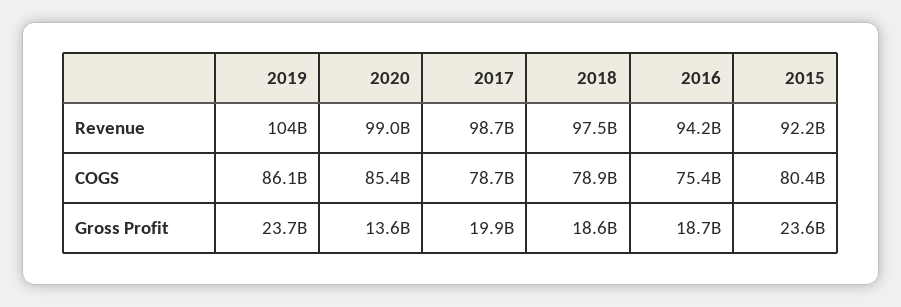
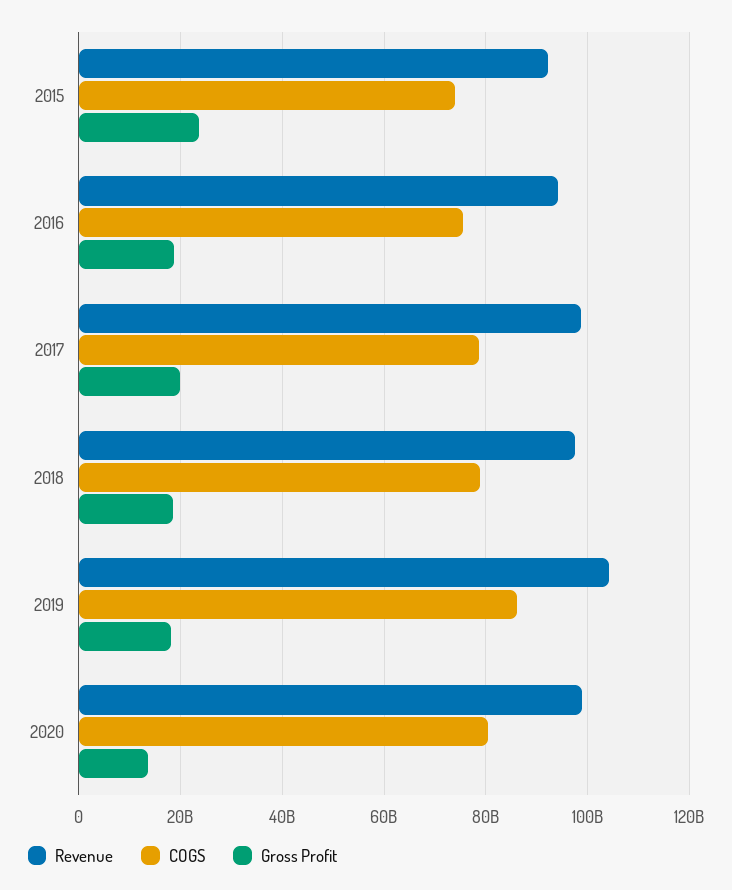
  {
    "Revenue": {
      "2019": 104000000000,
      "2020": 99000000000,
      "2017": 98700000000,
      "2018": 97500000000,
      "2016": 94200000000,
      "2015": 92200000000
    },
    "COGS": {
      "2019": 86100000000,
-     "2020": 85400000000,
+     "2020": 80000000000,
      "2017": 78700000000,
      "2018": 78900000000,
      "2016": 75400000000,
-     "2015": 80400000000
+     "2015": 74000000000
    },
    "Gross Profit": {
-     "2019": 23700000000,
+     "2019": 18000000000,
      "2020": 13600000000,
      "2017": 19900000000,
      "2018": 18600000000,
      "2016": 18700000000,
      "2015": 23600000000
    }
  }

